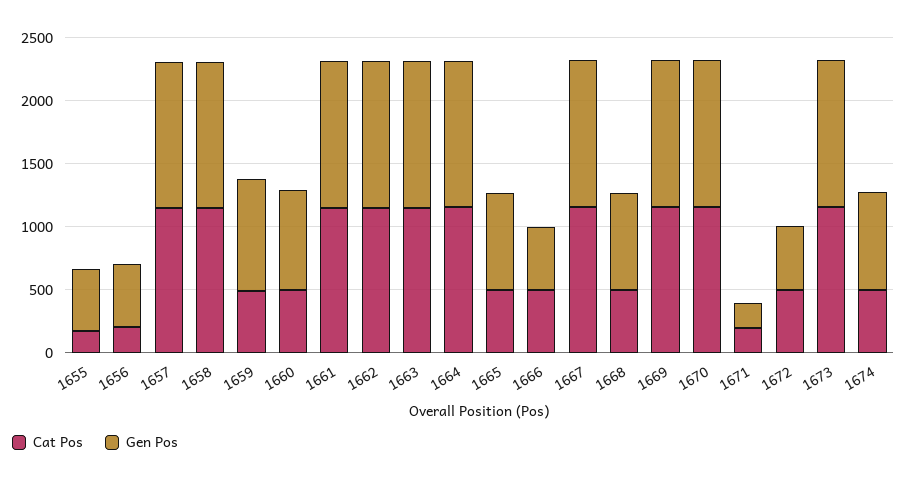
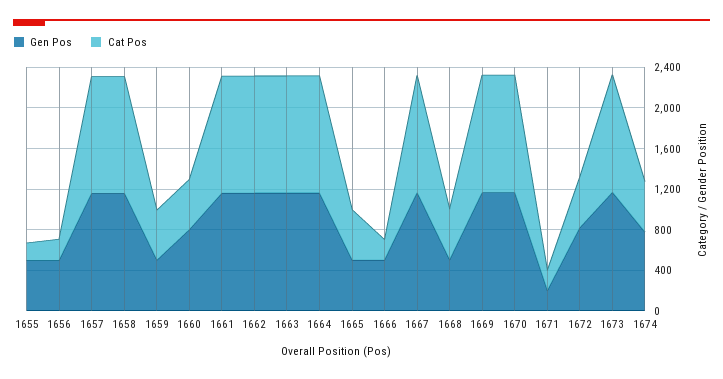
  {
    "Cat Pos": {
      "1655": 200,
      "1656": 200,
      "1657": 1200,
      "1658": 1200,
      "1659": 500,
      "1660": 500,
      "1661": 1200,
      "1662": 1200,
      "1663": 1200,
      "1664": 1200,
      "1665": 500,
-     "1666": 500,
+     "1666": 200,
      "1667": 1200,
      "1668": 500,
      "1669": 1200,
      "1670": 1200,
      "1671": 200,
      "1672": 500,
      "1673": 1200,
      "1674": 500
    },
    "Gen Pos": {
      "1655": 500,
      "1656": 500,
      "1657": 1200,
      "1658": 1200,
-     "1659": 900,
+     "1659": 500,
      "1660": 800,
      "1661": 1200,
      "1662": 1200,
      "1663": 1200,
      "1664": 1200,
-     "1665": 800,
+     "1665": 500,
      "1666": 500,
      "1667": 1200,
-     "1668": 800,
+     "1668": 500,
      "1669": 1200,
      "1670": 1200,
      "1671": 200,
-     "1672": 500,
+     "1672": 800,
      "1673": 1200,
      "1674": 800
    }
  }

